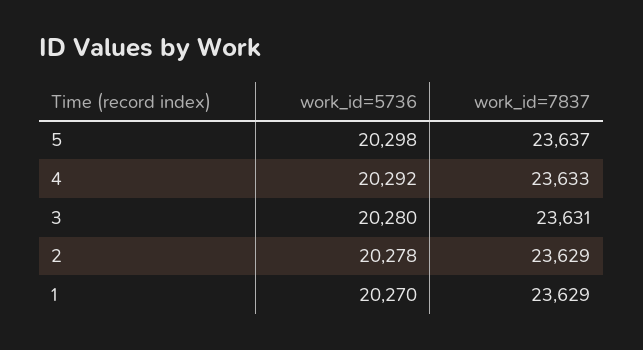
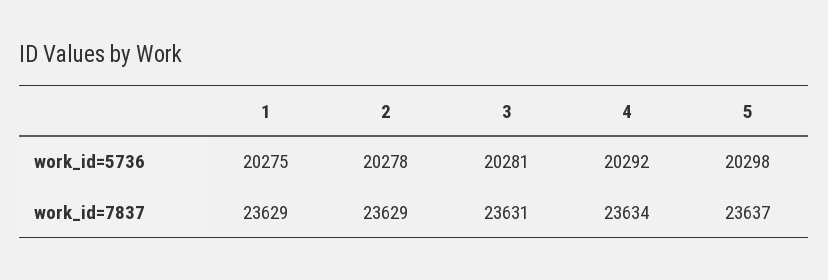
  {
    "work_id=5736": {
      "5": 20298,
      "4": 20292,
-     "3": 20280,
+     "3": 20281,
      "2": 20278,
-     "1": 20270
+     "1": 20275
    },
    "work_id=7837": {
      "5": 23637,
-     "4": 23633,
+     "4": 23634,
      "3": 23631,
      "2": 23629,
      "1": 23629
    }
  }

